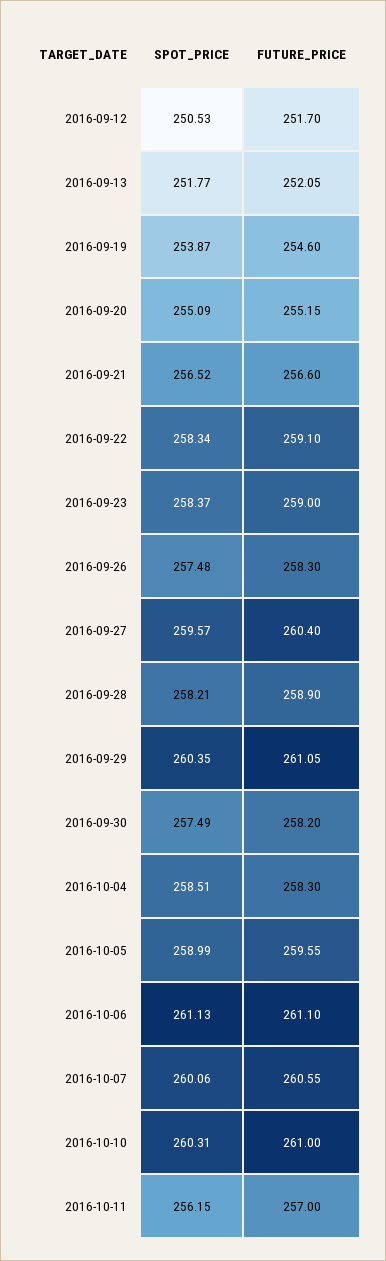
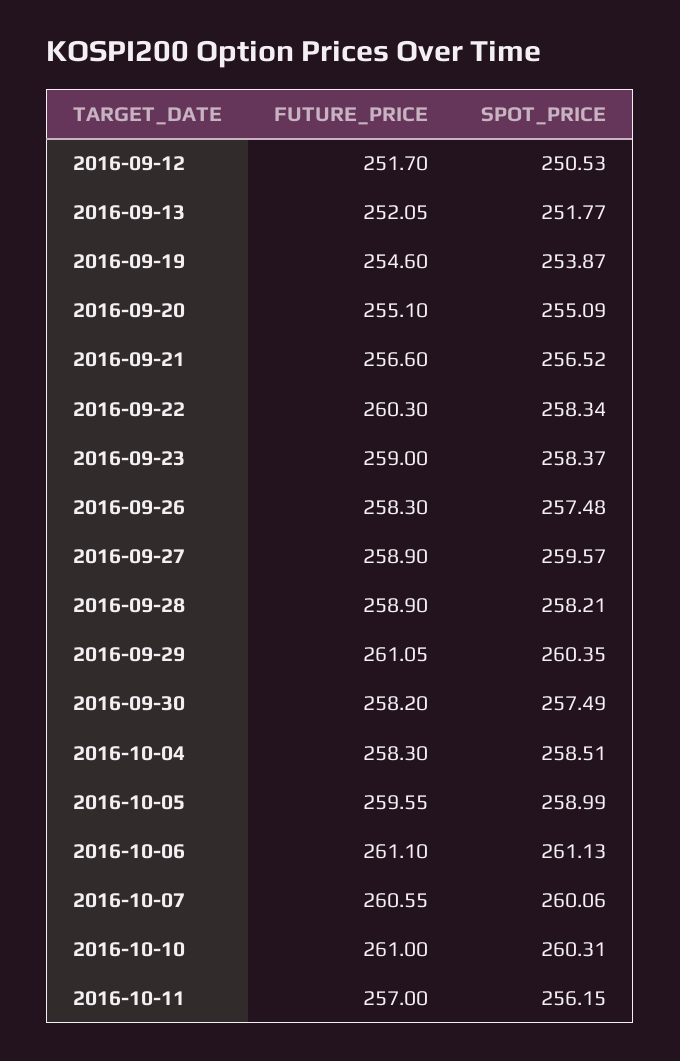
  {
    "SPOT_PRICE": {
      "2016-09-12": 250.53,
      "2016-09-13": 251.77,
      "2016-09-19": 253.87,
      "2016-09-20": 255.09,
      "2016-09-21": 256.52,
      "2016-09-22": 258.34,
      "2016-09-23": 258.37,
      "2016-09-26": 257.48,
      "2016-09-27": 259.57,
      "2016-09-28": 258.21,
      "2016-09-29": 260.35,
      "2016-09-30": 257.49,
      "2016-10-04": 258.51,
      "2016-10-05": 258.99,
      "2016-10-06": 261.13,
      "2016-10-07": 260.06,
      "2016-10-10": 260.31,
      "2016-10-11": 256.15
    },
    "FUTURE_PRICE": {
      "2016-09-12": 251.7,
      "2016-09-13": 252.05,
      "2016-09-19": 254.6,
-     "2016-09-20": 255.15,
+     "2016-09-20": 255.1,
      "2016-09-21": 256.6,
-     "2016-09-22": 259.1,
+     "2016-09-22": 260.3,
      "2016-09-23": 259,
      "2016-09-26": 258.3,
-     "2016-09-27": 260.4,
+     "2016-09-27": 258.9,
      "2016-09-28": 258.9,
      "2016-09-29": 261.05,
      "2016-09-30": 258.2,
      "2016-10-04": 258.3,
      "2016-10-05": 259.55,
      "2016-10-06": 261.1,
      "2016-10-07": 260.55,
      "2016-10-10": 261,
      "2016-10-11": 257
    }
  }

